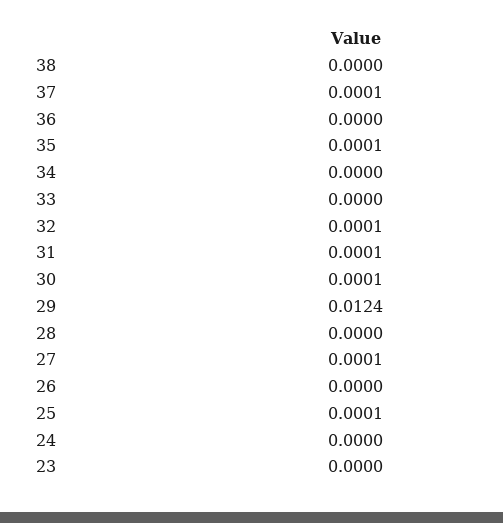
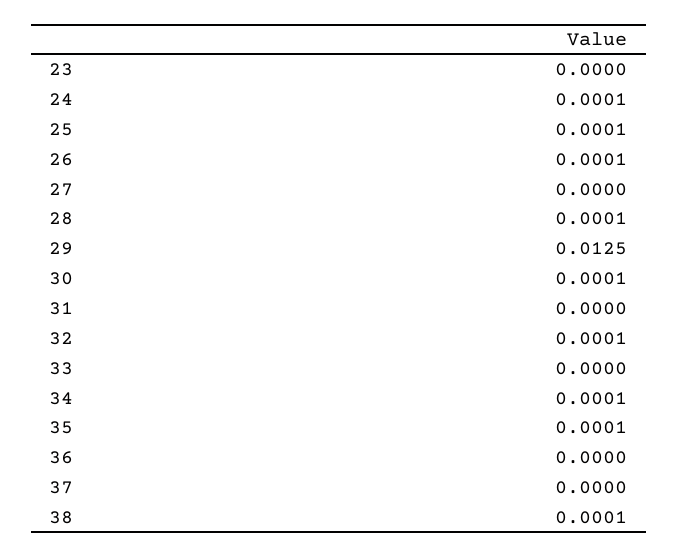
  {
-   "38": 0,
+   "38": 0.0001,
-   "37": 0.0001,
+   "37": 0,
    "36": 0,
    "35": 0.0001,
-   "34": 0,
+   "34": 0.0001,
    "33": 0,
    "32": 0.0001,
-   "31": 0.0001,
+   "31": 0,
    "30": 0.0001,
-   "29": 0.0124,
+   "29": 0.0125,
-   "28": 0,
+   "28": 0.0001,
-   "27": 0.0001,
+   "27": 0,
-   "26": 0,
+   "26": 0.0001,
    "25": 0.0001,
-   "24": 0,
+   "24": 0.0001,
    "23": 0
  }

